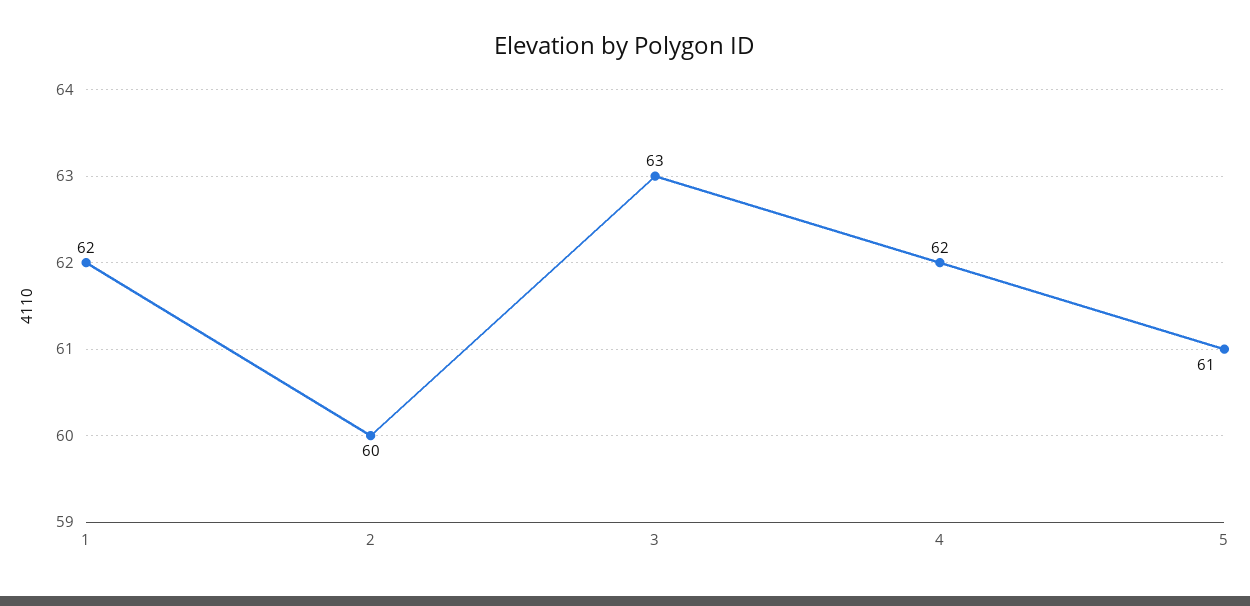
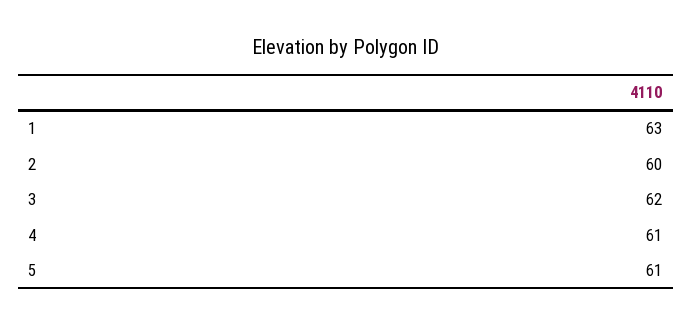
  {
-   "1": 62,
+   "1": 63,
    "2": 60,
-   "3": 63,
+   "3": 62,
-   "4": 62,
+   "4": 61,
    "5": 61
  }

